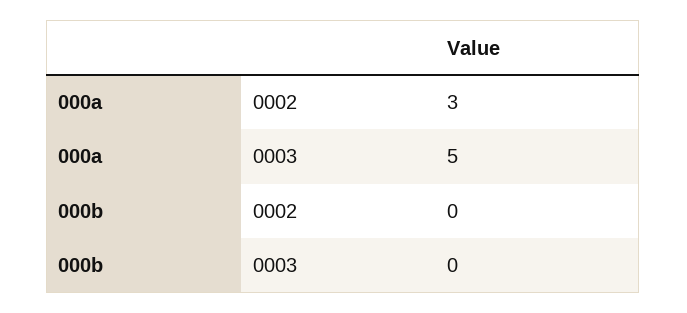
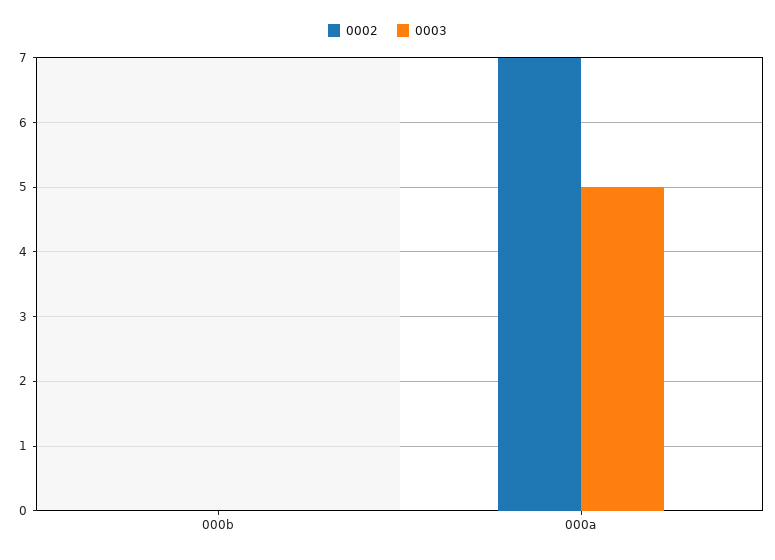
  {
    "0002": {
-     "000a": 3,
+     "000a": 7,
      "000b": 0
    },
    "0003": {
      "000a": 5,
      "000b": 0
    }
  }

